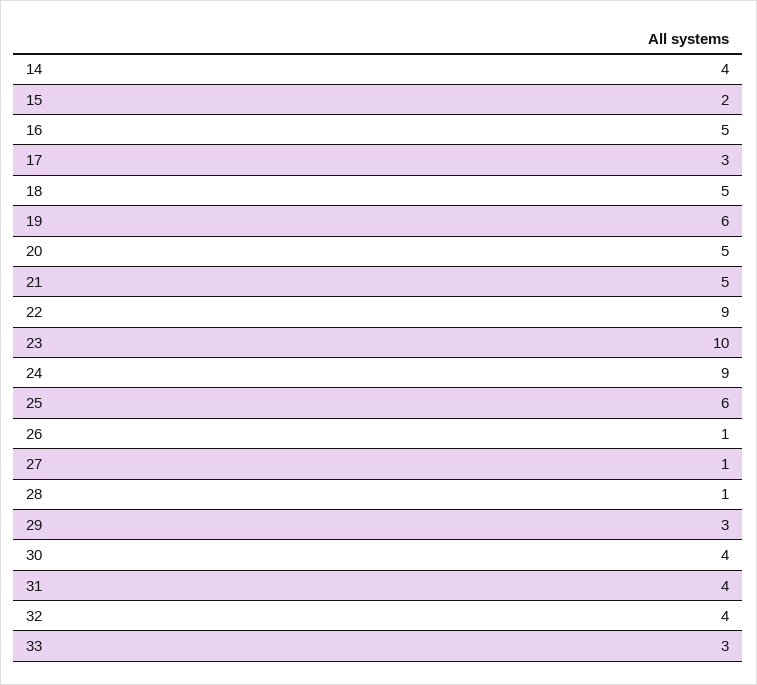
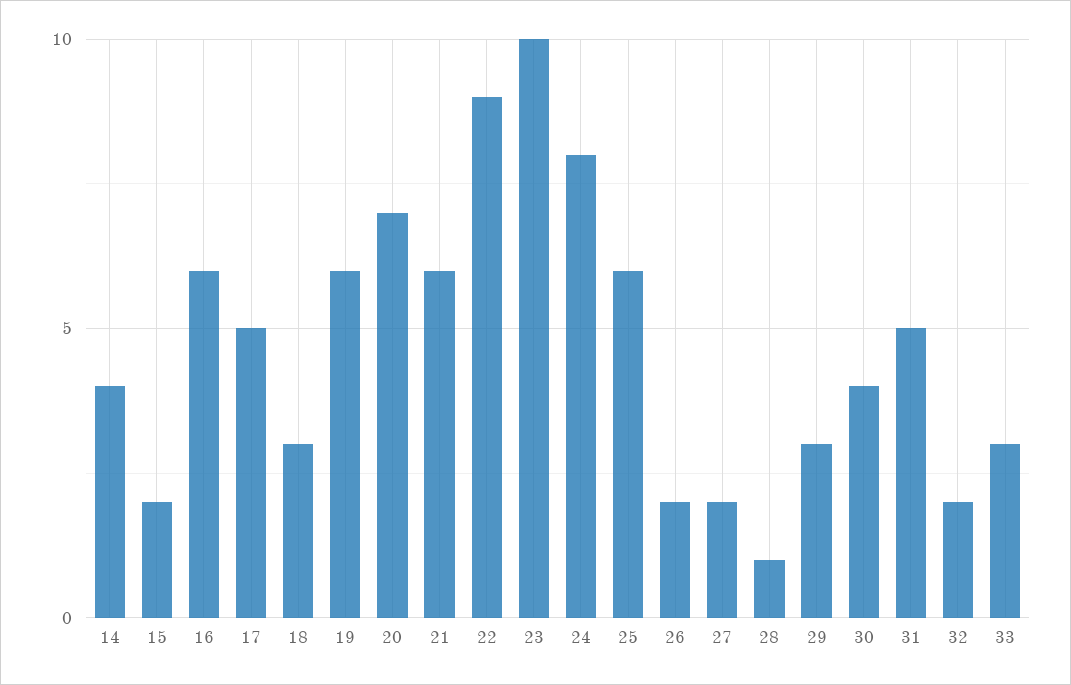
  {
    "14": 4,
    "15": 2,
-   "16": 5,
+   "16": 6,
-   "17": 3,
+   "17": 5,
-   "18": 5,
+   "18": 3,
    "19": 6,
-   "20": 5,
+   "20": 7,
-   "21": 5,
+   "21": 6,
    "22": 9,
    "23": 10,
-   "24": 9,
+   "24": 8,
    "25": 6,
-   "26": 1,
+   "26": 2,
-   "27": 1,
+   "27": 2,
    "28": 1,
    "29": 3,
    "30": 4,
-   "31": 4,
+   "31": 5,
-   "32": 4,
+   "32": 2,
    "33": 3
  }

